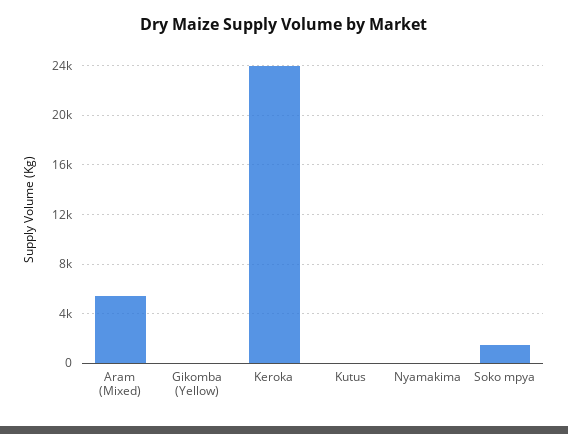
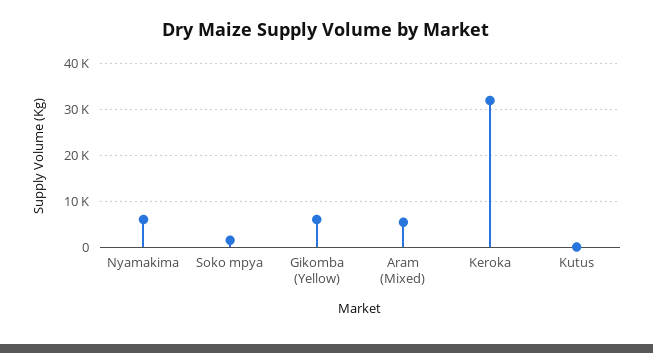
  {
    "Aram (Mixed)": 5500,
-   "Gikomba (Yellow)": 0,
+   "Gikomba (Yellow)": 6000,
-   "Keroka": 24000,
+   "Keroka": 32000,
    "Kutus": 0,
-   "Nyamakima": 0,
+   "Nyamakima": 6000,
    "Soko mpya": 1500
  }

